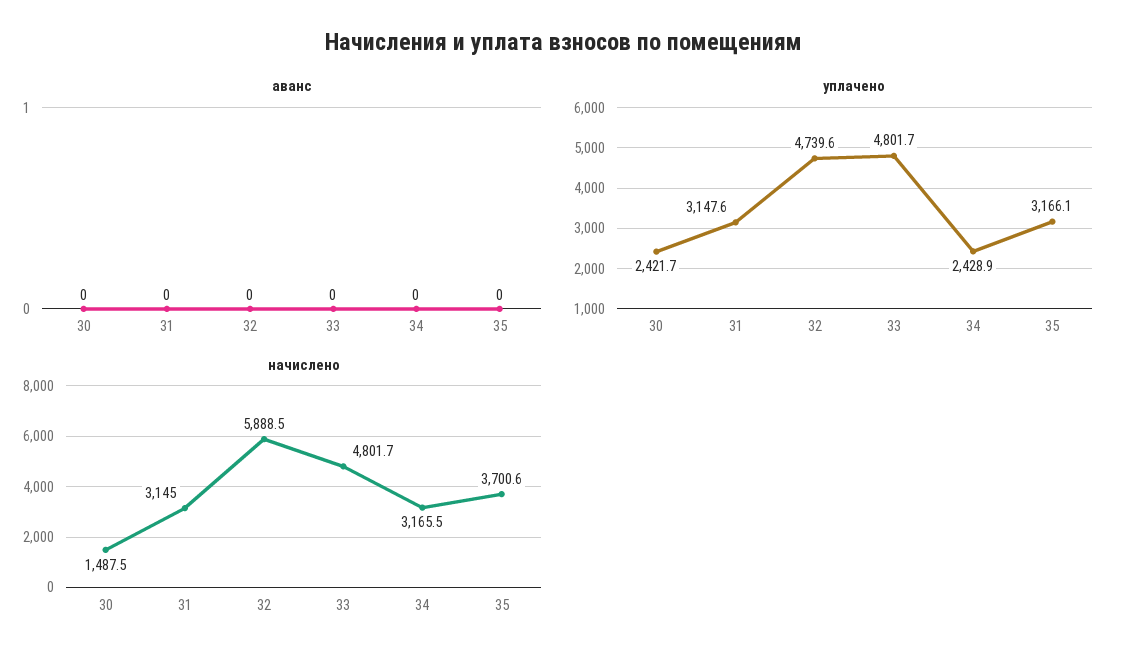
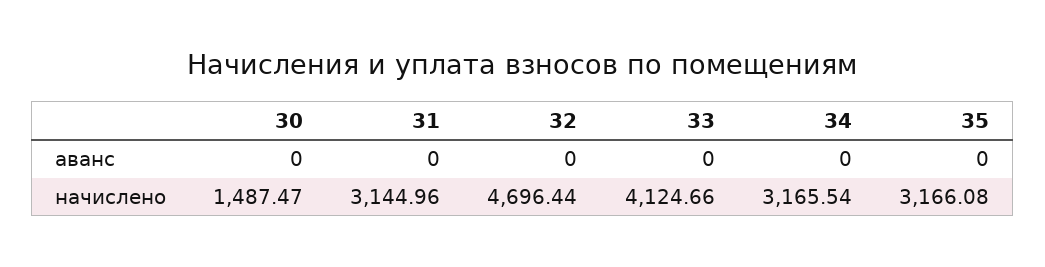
  {
    "аванс": {
      "30": 0,
      "31": 0,
      "32": 0,
      "33": 0,
      "34": 0,
      "35": 0
    },
-   "уплачено": {
-     "30": 2421.7,
-     "31": 3147.6,
-     "32": 4739.6,
-     "33": 4801.7,
-     "34": 2428.9,
-     "35": 3166.1
-   },
    "начислено": {
      "30": 1487.47,
      "31": 3144.96,
-     "32": 5888.5,
+     "32": 4696.44,
-     "33": 4801.7,
+     "33": 4124.66,
      "34": 3165.54,
-     "35": 3700.6
+     "35": 3166.08
    }
  }

